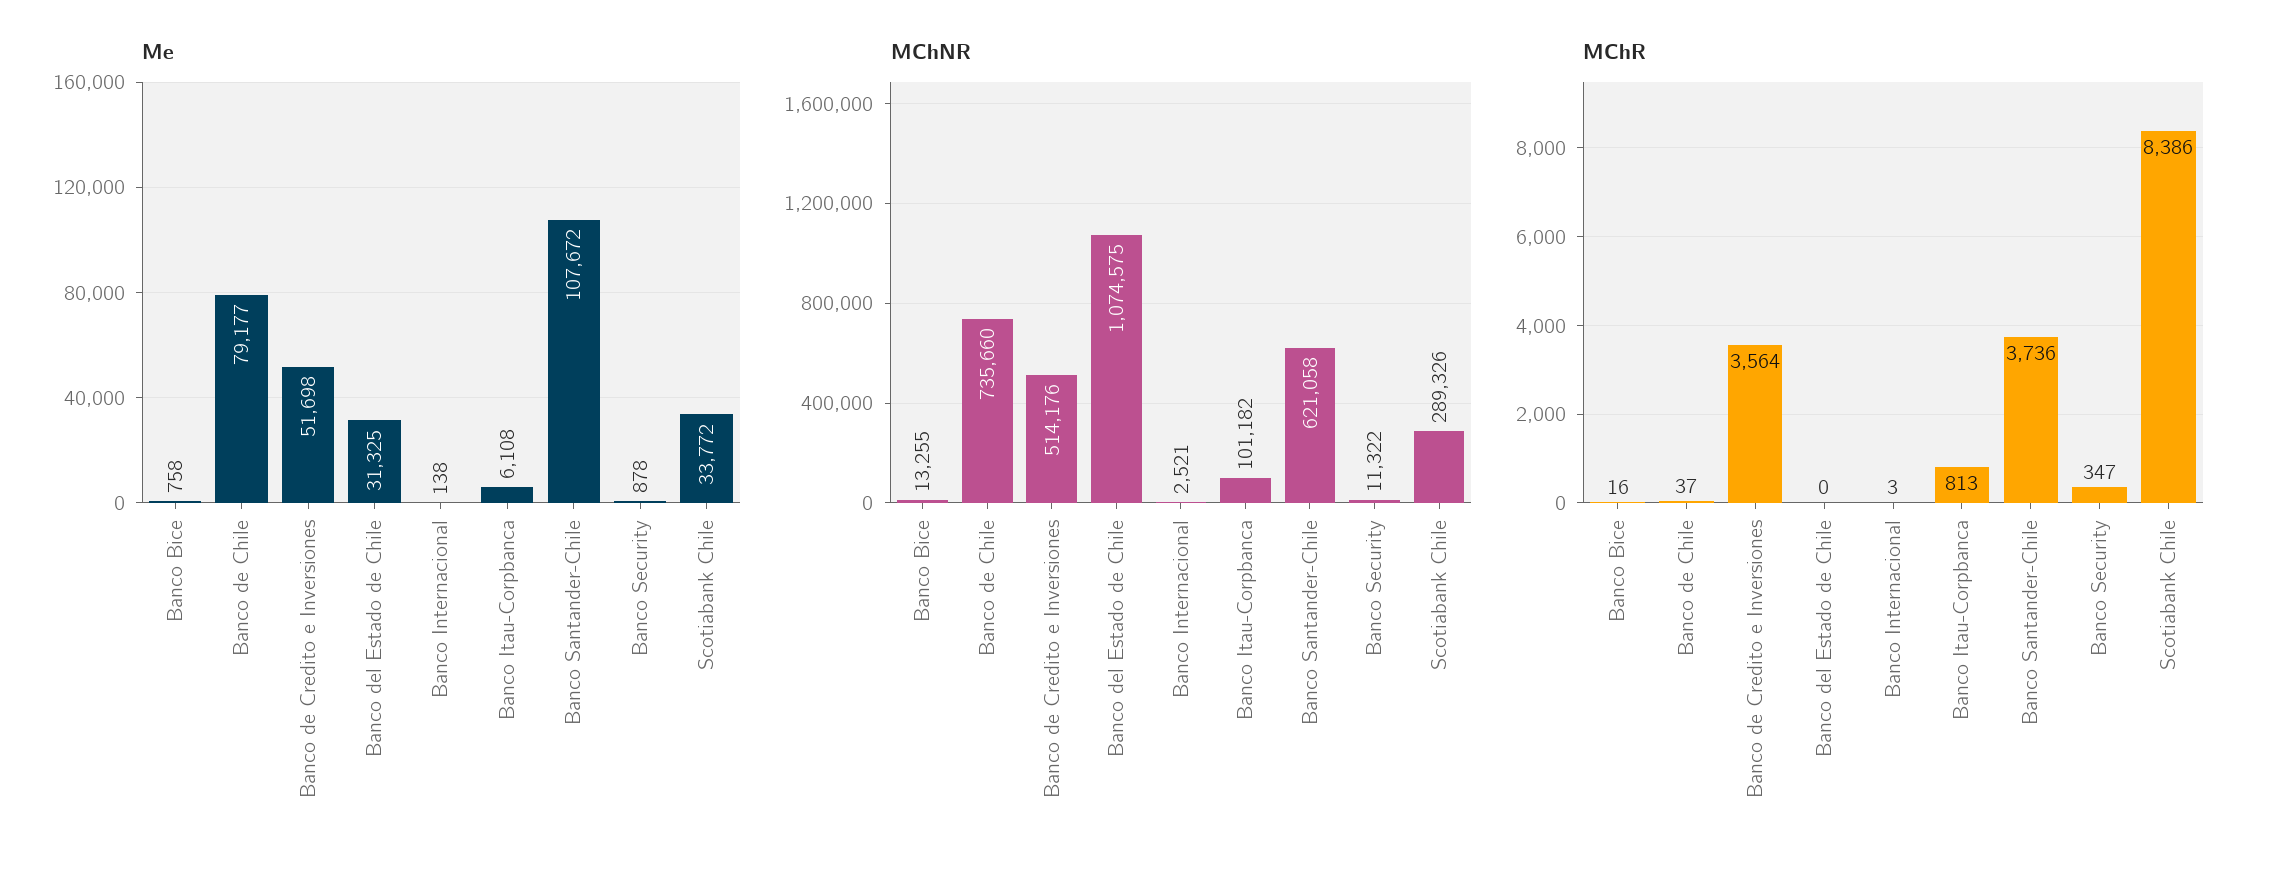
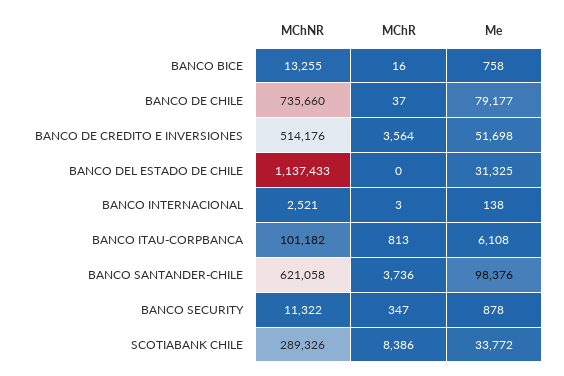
  {
    "Me": {
      "Banco Bice": 758,
      "Banco de Chile": 79177,
      "Banco de Credito e Inversiones": 51698,
      "Banco del Estado de Chile": 31325,
      "Banco Internacional": 138,
      "Banco Itau-Corpbanca": 6108,
-     "Banco Santander-Chile": 107672,
+     "Banco Santander-Chile": 98376,
      "Banco Security": 878,
      "Scotiabank Chile": 33772
    },
    "MChNR": {
      "Banco Bice": 13255,
      "Banco de Chile": 735660,
      "Banco de Credito e Inversiones": 514176,
-     "Banco del Estado de Chile": 1074575,
+     "Banco del Estado de Chile": 1137433,
      "Banco Internacional": 2521,
      "Banco Itau-Corpbanca": 101182,
      "Banco Santander-Chile": 621058,
      "Banco Security": 11322,
      "Scotiabank Chile": 289326
    },
    "MChR": {
      "Banco Bice": 16,
      "Banco de Chile": 37,
      "Banco de Credito e Inversiones": 3564,
      "Banco del Estado de Chile": 0,
      "Banco Internacional": 3,
      "Banco Itau-Corpbanca": 813,
      "Banco Santander-Chile": 3736,
      "Banco Security": 347,
      "Scotiabank Chile": 8386
    }
  }

